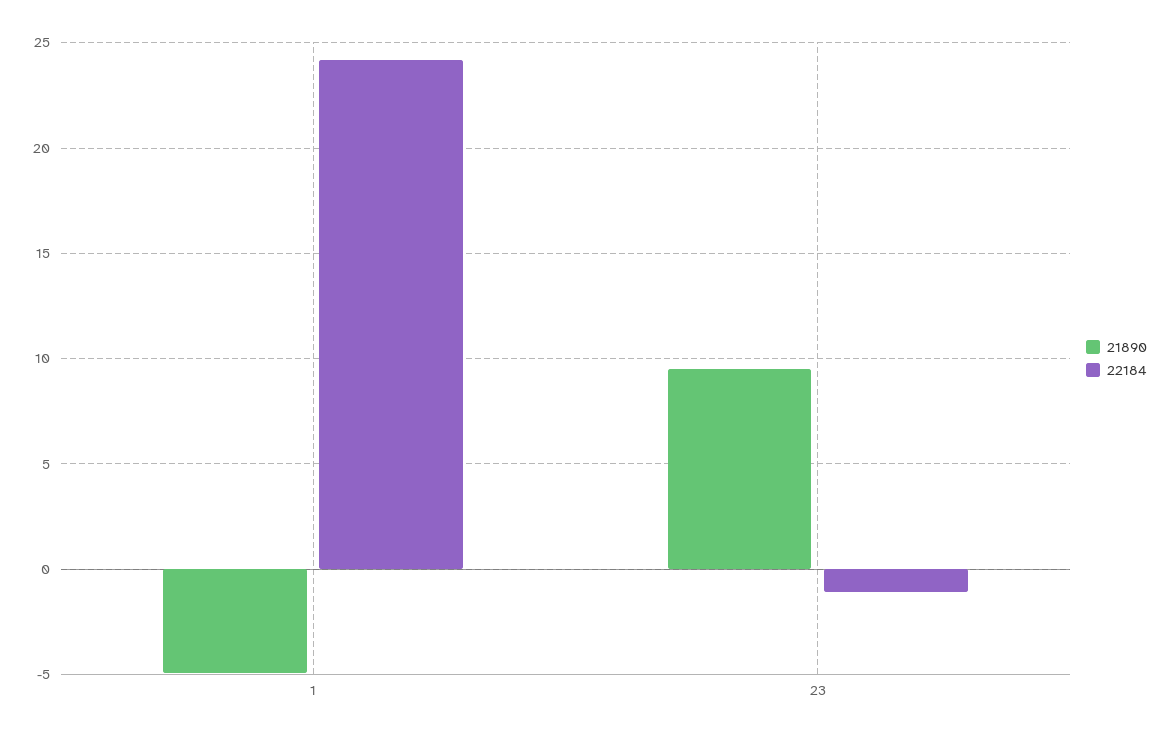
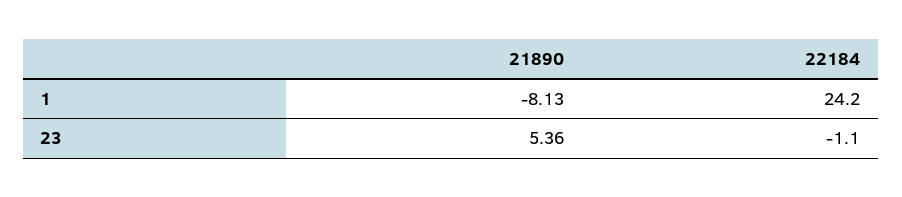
  {
    "21890": {
-     "1": -5,
+     "1": -8.13,
-     "23": 9.5
+     "23": 5.36
    },
    "22184": {
      "1": 24.2,
      "23": -1.1
    }
  }

